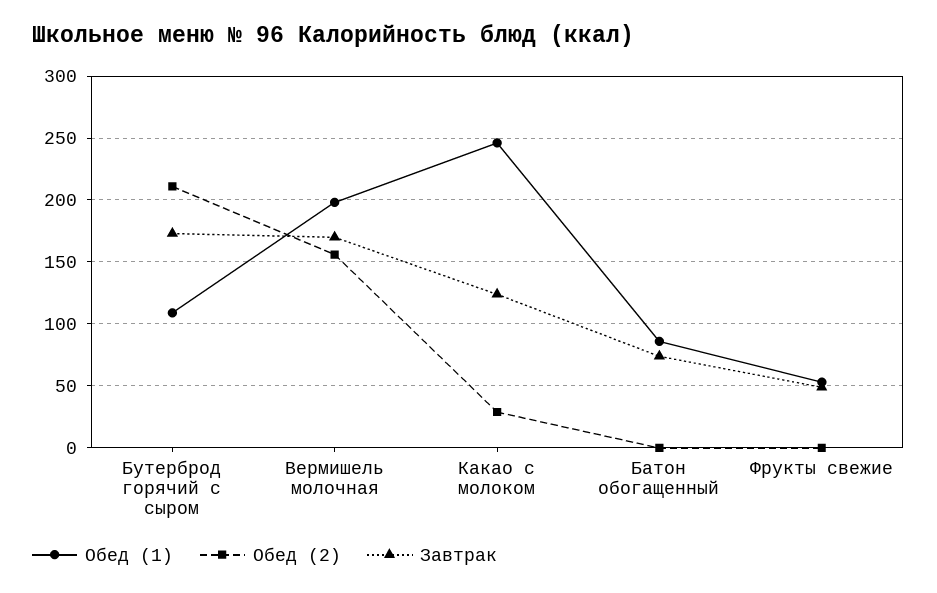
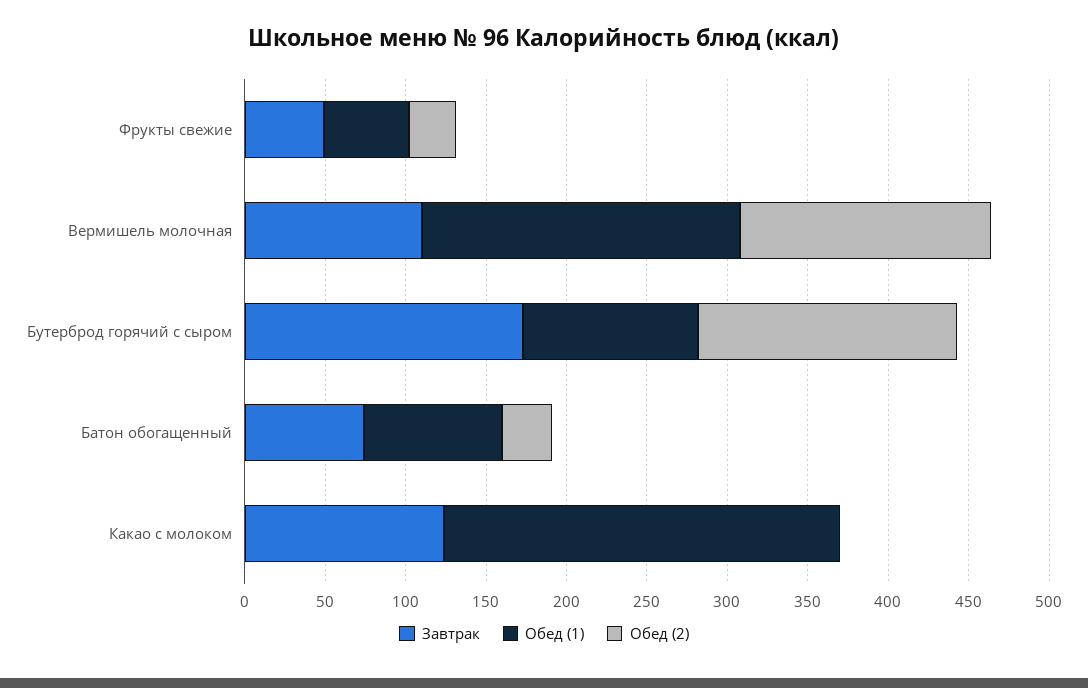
  {
    "Обед (1)": {
      "Бутерброд горячий с сыром": 110,
      "Вермишель молочная": 200,
      "Какао с молоком": 245,
      "Батон обогащенный": 85,
      "Фрукты свежие": 55
    },
    "Обед (2)": {
-     "Бутерброд горячий с сыром": 210,
+     "Бутерброд горячий с сыром": 160,
      "Вермишель молочная": 155,
-     "Какао с молоком": 30,
+     "Какао с молоком": 0,
-     "Батон обогащенный": 0,
+     "Батон обогащенный": 30,
-     "Фрукты свежие": 0
+     "Фрукты свежие": 30
    },
    "Завтрак": {
      "Бутерброд горячий с сыром": 175,
-     "Вермишель молочная": 170,
+     "Вермишель молочная": 110,
      "Какао с молоком": 125,
      "Батон обогащенный": 75,
      "Фрукты свежие": 50
    }
  }

